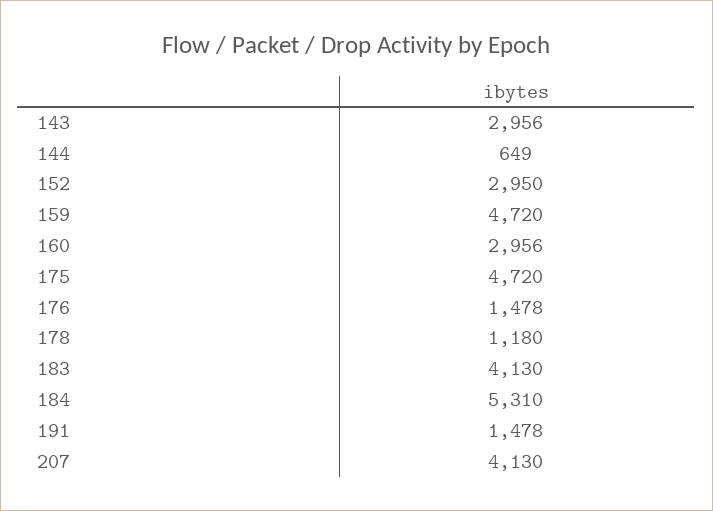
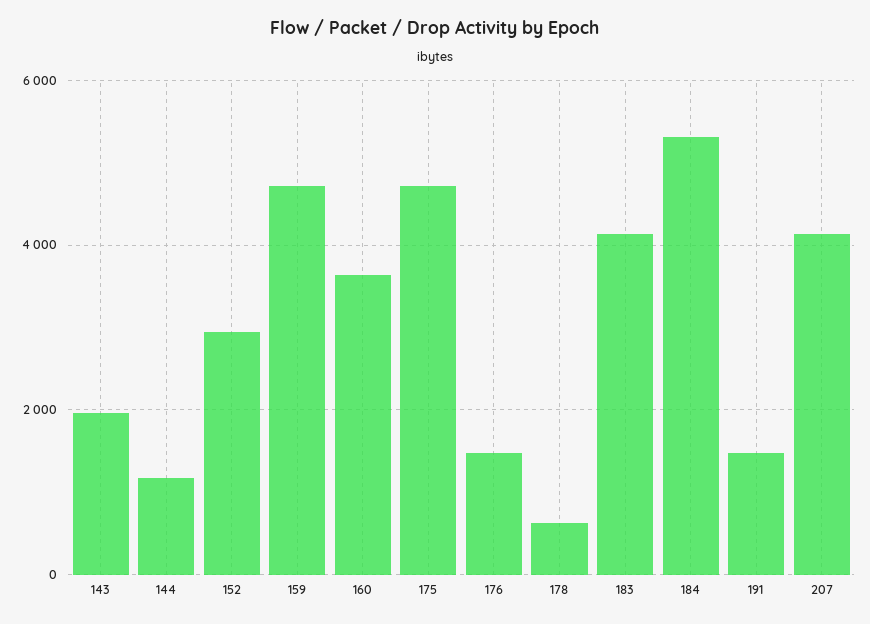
  {
-   "143": 2956,
+   "143": 2000,
-   "144": 649,
+   "144": 1200,
    "152": 2950,
    "159": 4720,
-   "160": 2956,
+   "160": 3600,
    "175": 4720,
    "176": 1478,
-   "178": 1180,
+   "178": 600,
    "183": 4130,
    "184": 5310,
    "191": 1478,
    "207": 4130
  }

